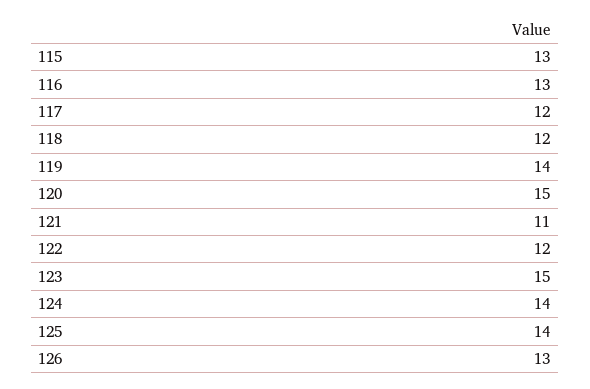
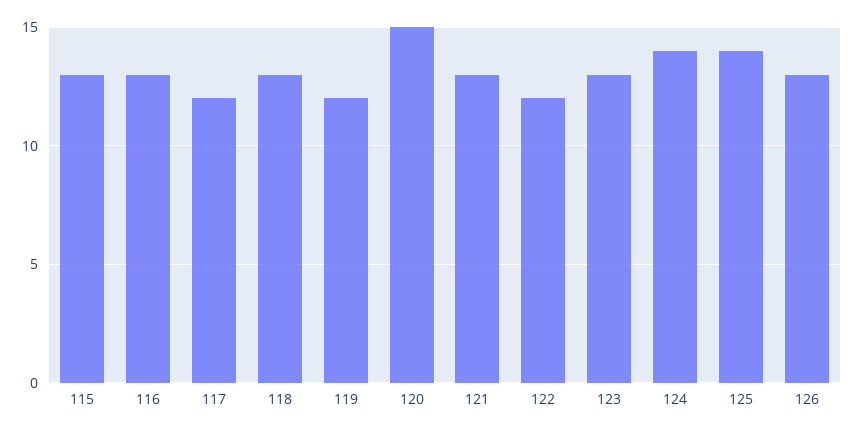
  {
    "115": 13,
    "116": 13,
    "117": 12,
-   "118": 12,
+   "118": 13,
-   "119": 14,
+   "119": 12,
    "120": 15,
-   "121": 11,
+   "121": 13,
    "122": 12,
-   "123": 15,
+   "123": 13,
    "124": 14,
    "125": 14,
    "126": 13
  }

